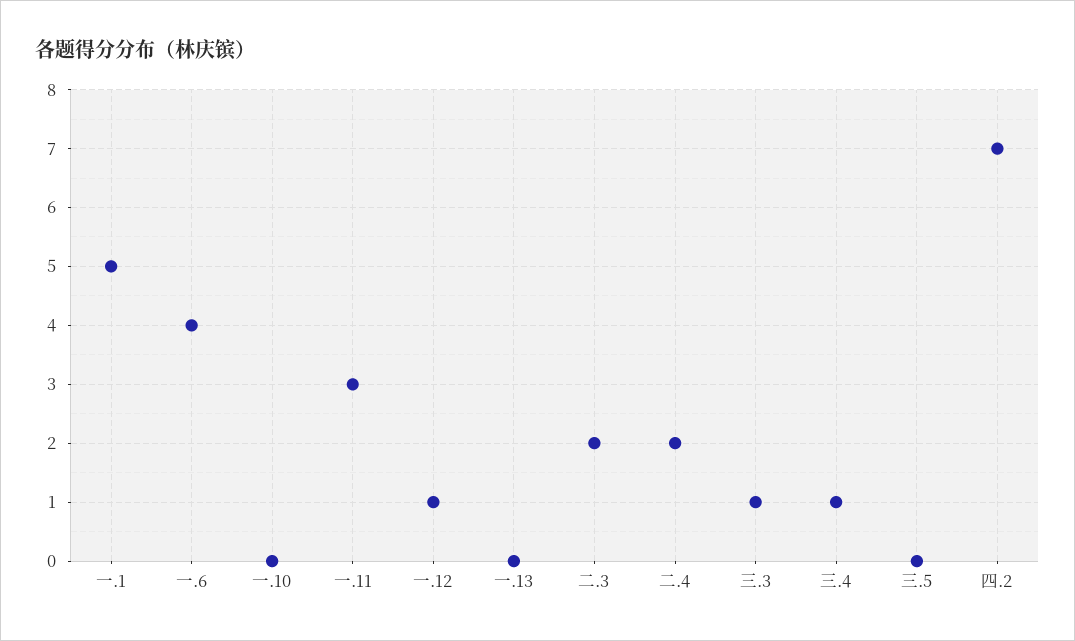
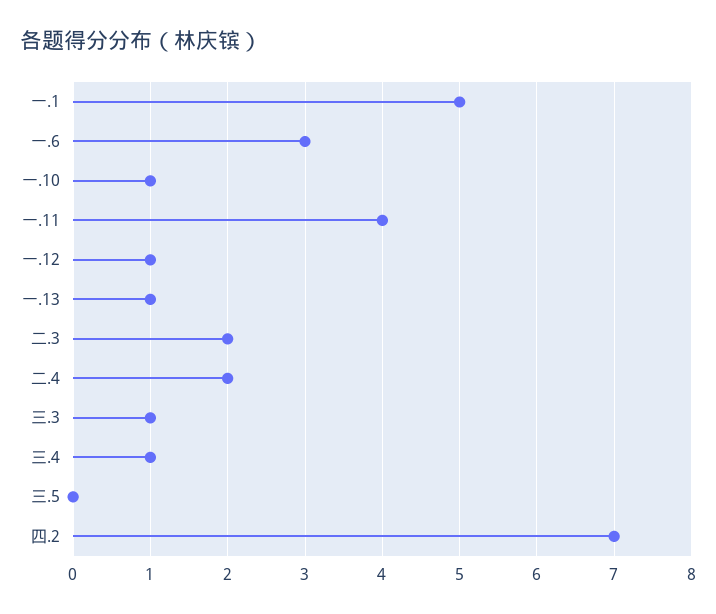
  {
    "一.1": 5,
-   "一.6": 4,
+   "一.6": 3,
-   "一.10": 0,
+   "一.10": 1,
-   "一.11": 3,
+   "一.11": 4,
    "一.12": 1,
-   "一.13": 0,
+   "一.13": 1,
    "二.3": 2,
    "二.4": 2,
    "三.3": 1,
    "三.4": 1,
    "三.5": 0,
    "四.2": 7
  }

